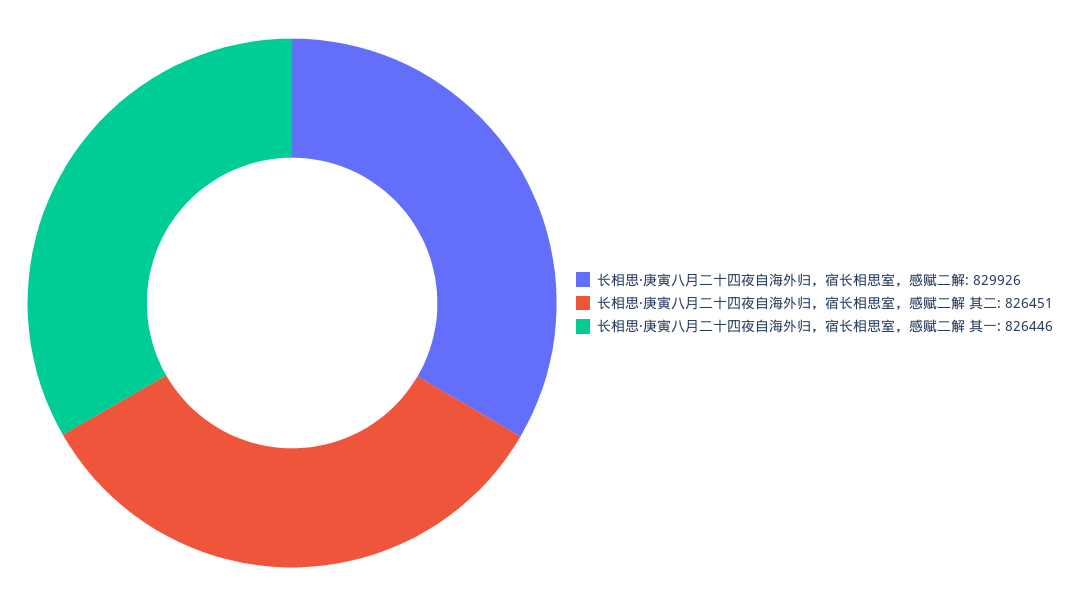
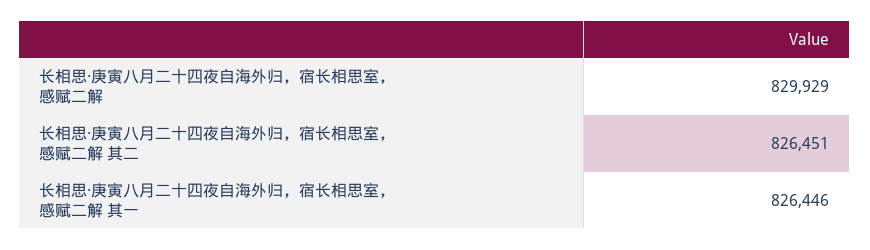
  {
-   "长相思·庚寅八月二十四夜自海外归，宿长相思室，感赋二解": 829926,
+   "长相思·庚寅八月二十四夜自海外归，宿长相思室，感赋二解": 829929,
    "长相思·庚寅八月二十四夜自海外归，宿长相思室，感赋二解 其二": 826451,
    "长相思·庚寅八月二十四夜自海外归，宿长相思室，感赋二解 其一": 826446
  }

